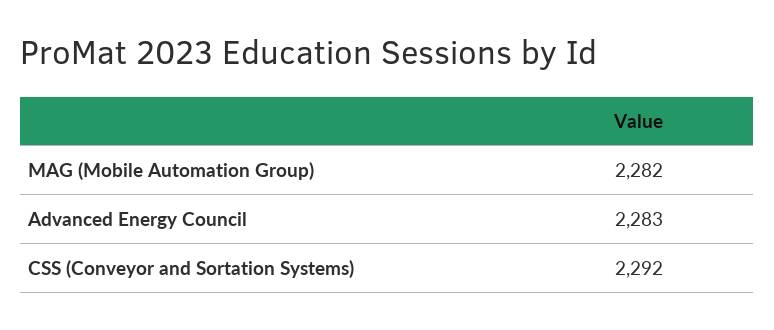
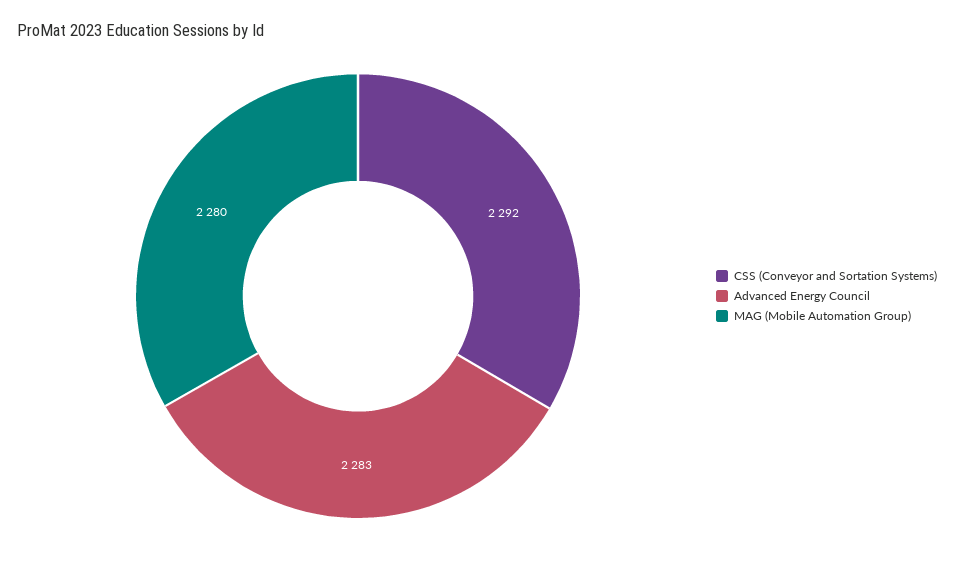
  {
-   "MAG (Mobile Automation Group)": 2282,
+   "MAG (Mobile Automation Group)": 2280,
    "Advanced Energy Council": 2283,
    "CSS (Conveyor and Sortation Systems)": 2292
  }

